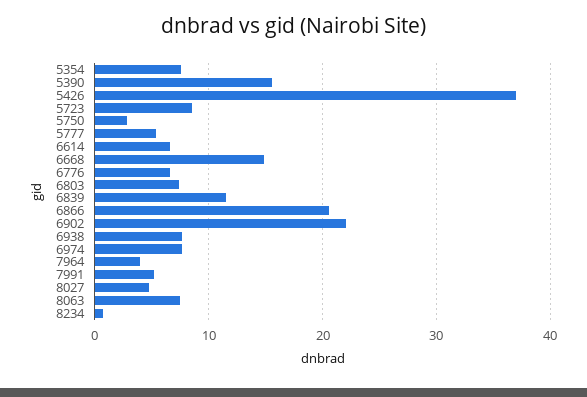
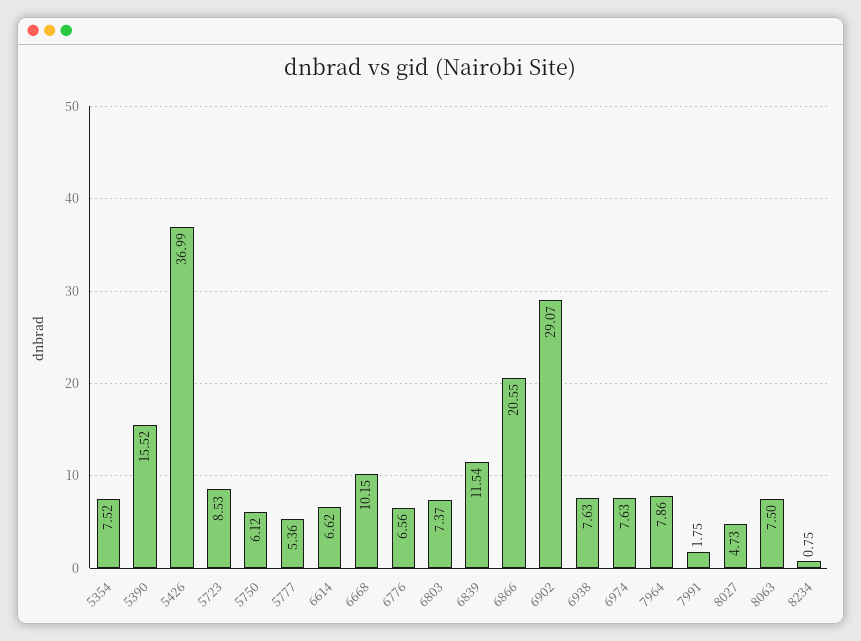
  {
    "5354": 7.52,
    "5390": 15.52,
    "5426": 36.99,
    "5723": 8.53,
-   "5750": 3,
+   "5750": 6.12,
    "5777": 5.36,
    "6614": 6.62,
-   "6668": 15,
+   "6668": 10.15,
    "6776": 6.56,
    "6803": 7.37,
    "6839": 11.54,
    "6866": 20.55,
-   "6902": 22,
+   "6902": 29.07,
    "6938": 7.63,
    "6974": 7.63,
-   "7964": 4,
+   "7964": 7.86,
-   "7991": 5,
+   "7991": 1.75,
    "8027": 4.73,
    "8063": 7.5,
    "8234": 0.75
  }

